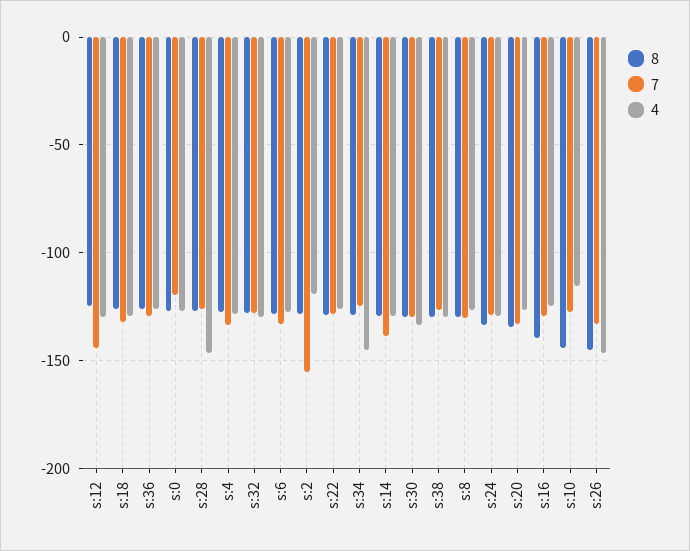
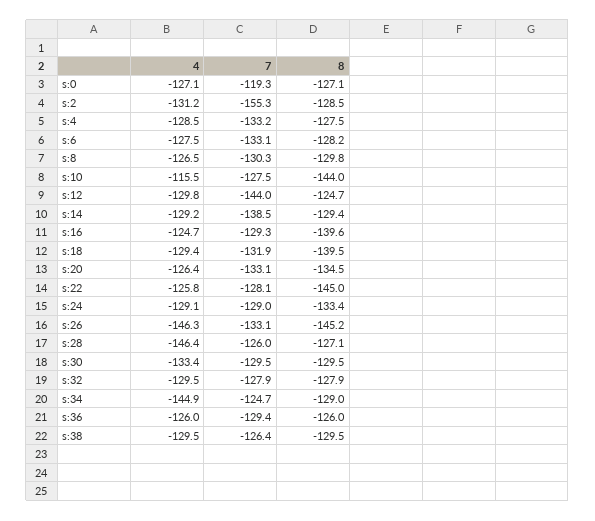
  {
    "8": {
      "s:12": -124.7,
-     "s:18": -125,
+     "s:18": -139.5,
      "s:36": -126,
      "s:0": -127.1,
      "s:28": -127.1,
      "s:4": -127.5,
      "s:32": -127.9,
      "s:6": -128.2,
      "s:2": -128.5,
-     "s:22": -130,
+     "s:22": -145,
      "s:34": -129,
      "s:14": -129.4,
      "s:30": -129.5,
      "s:38": -129.5,
      "s:8": -129.8,
      "s:24": -133.4,
      "s:20": -134.5,
      "s:16": -139.6,
      "s:10": -144,
      "s:26": -145.2
    },
    "7": {
      "s:12": -144,
      "s:18": -131.9,
      "s:36": -129.4,
      "s:0": -119.3,
      "s:28": -126,
      "s:4": -133.2,
      "s:32": -127.9,
      "s:6": -133.1,
      "s:2": -155.3,
      "s:22": -128.1,
      "s:34": -124.7,
      "s:14": -138.5,
      "s:30": -129.5,
      "s:38": -126.4,
      "s:8": -130.3,
      "s:24": -129,
      "s:20": -133.1,
      "s:16": -129.3,
      "s:10": -127.5,
      "s:26": -133.1
    },
    "4": {
      "s:12": -129.8,
      "s:18": -129.4,
      "s:36": -126,
      "s:0": -127.1,
      "s:28": -146.4,
      "s:4": -128.5,
      "s:32": -129.5,
      "s:6": -127.5,
-     "s:2": -120,
+     "s:2": -131.2,
      "s:22": -125.8,
      "s:34": -144.9,
      "s:14": -129.2,
      "s:30": -133.4,
      "s:38": -129.5,
      "s:8": -126.5,
      "s:24": -129.1,
      "s:20": -126.4,
      "s:16": -124.7,
      "s:10": -115.5,
      "s:26": -146.3
    }
  }

